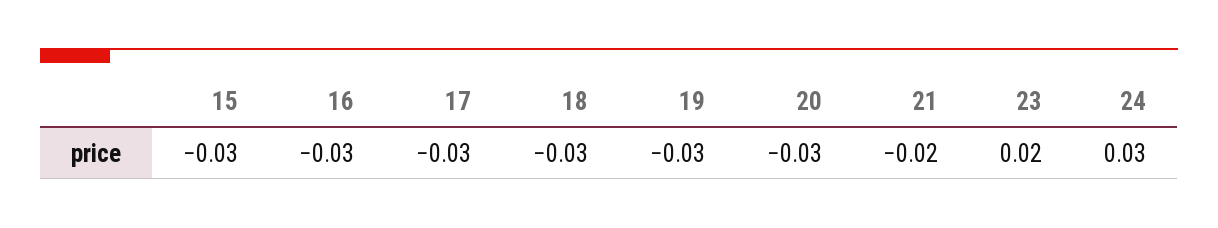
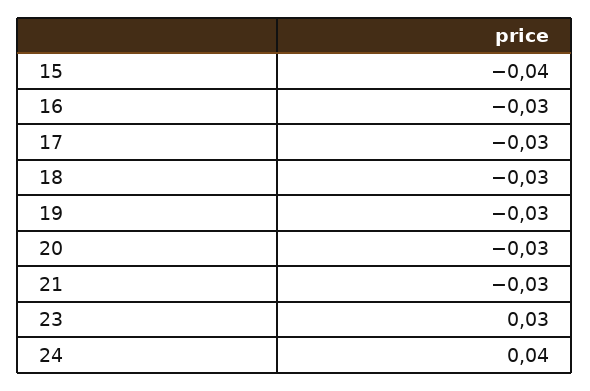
  {
-   "15": -0.03,
+   "15": -0.04,
    "16": -0.03,
    "17": -0.03,
    "18": -0.03,
    "19": -0.03,
    "20": -0.03,
-   "21": -0.02,
+   "21": -0.03,
-   "23": 0.02,
+   "23": 0.03,
-   "24": 0.03
+   "24": 0.04
  }

